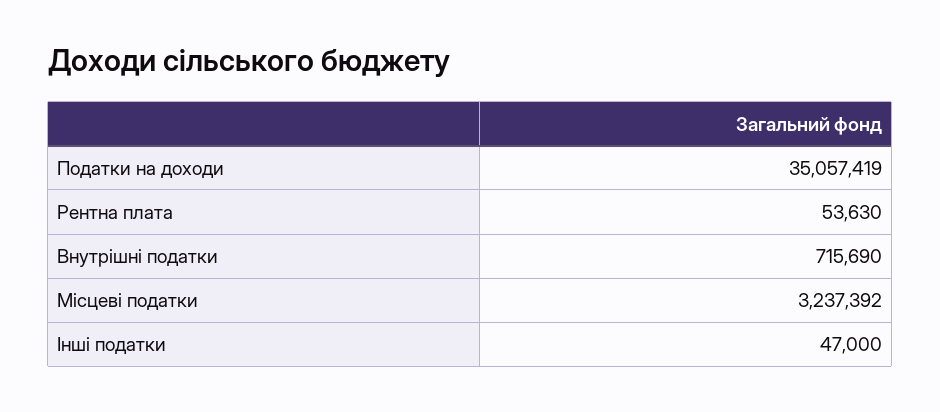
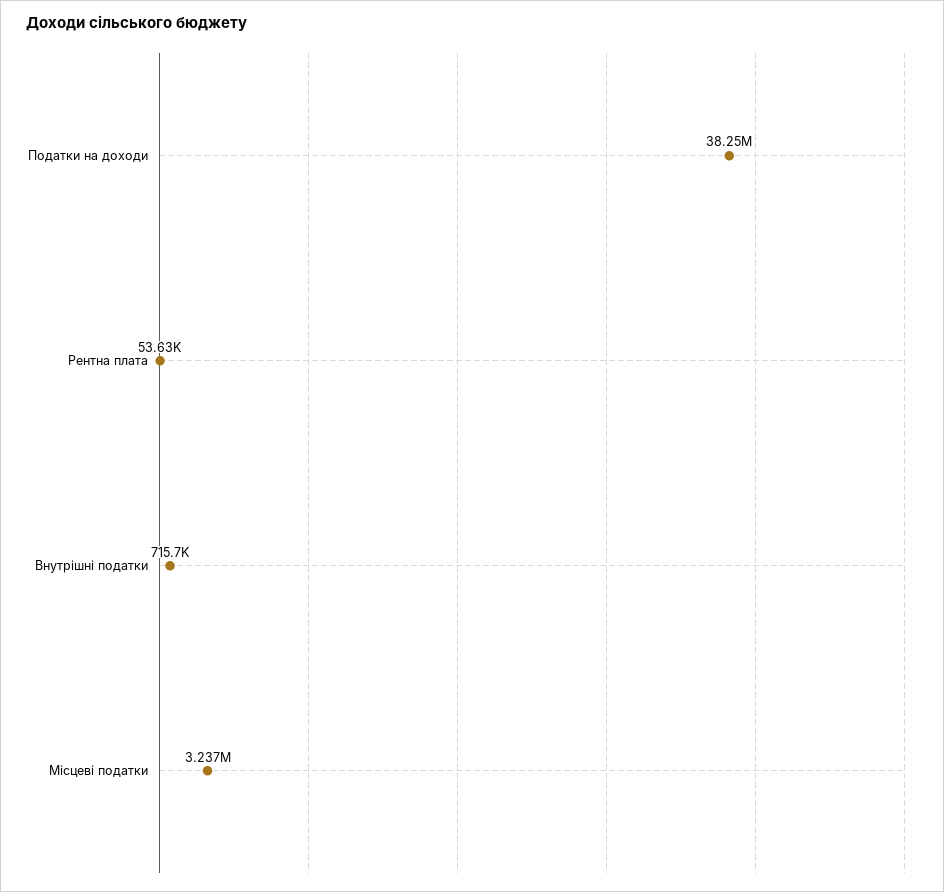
  {
-   "Податки на доходи": 35057419,
+   "Податки на доходи": 38250000,
    "Рентна плата": 53630,
    "Внутрішні податки": 715690,
-   "Місцеві податки": 3237392,
+   "Місцеві податки": 3237392
-   "Інші податки": 47000
  }

